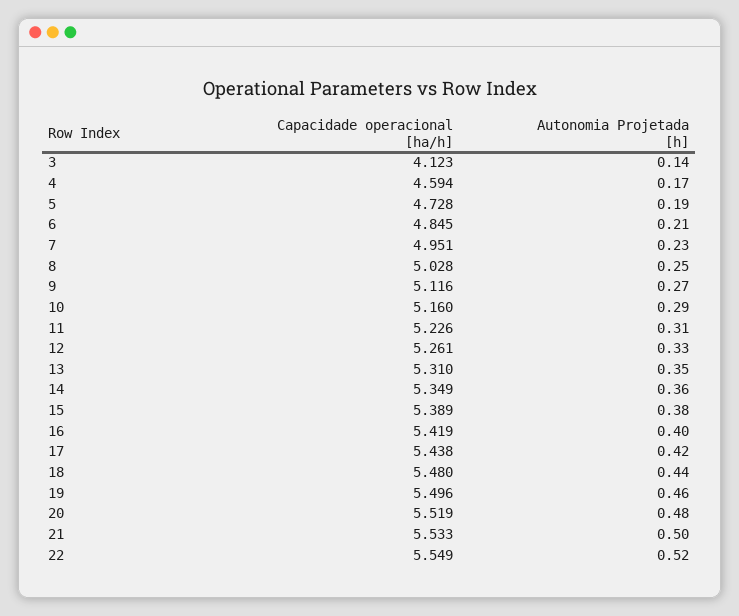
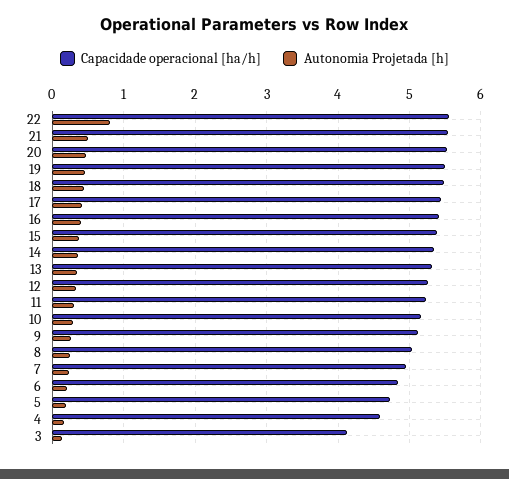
  {
    "Capacidade operacional [ha/h]": {
      "3": 4.123,
      "4": 4.594,
      "5": 4.728,
      "6": 4.845,
      "7": 4.951,
      "8": 5.028,
      "9": 5.116,
      "10": 5.16,
      "11": 5.226,
      "12": 5.261,
      "13": 5.31,
      "14": 5.349,
      "15": 5.389,
      "16": 5.419,
      "17": 5.438,
      "18": 5.48,
      "19": 5.496,
      "20": 5.519,
      "21": 5.533,
      "22": 5.549
    },
    "Autonomia Projetada [h]": {
      "3": 0.14,
      "4": 0.17,
      "5": 0.19,
      "6": 0.21,
      "7": 0.23,
      "8": 0.25,
      "9": 0.27,
      "10": 0.29,
      "11": 0.31,
      "12": 0.33,
      "13": 0.35,
      "14": 0.36,
      "15": 0.38,
      "16": 0.4,
      "17": 0.42,
      "18": 0.44,
      "19": 0.46,
      "20": 0.48,
      "21": 0.5,
-     "22": 0.52
+     "22": 0.8
    }
  }

